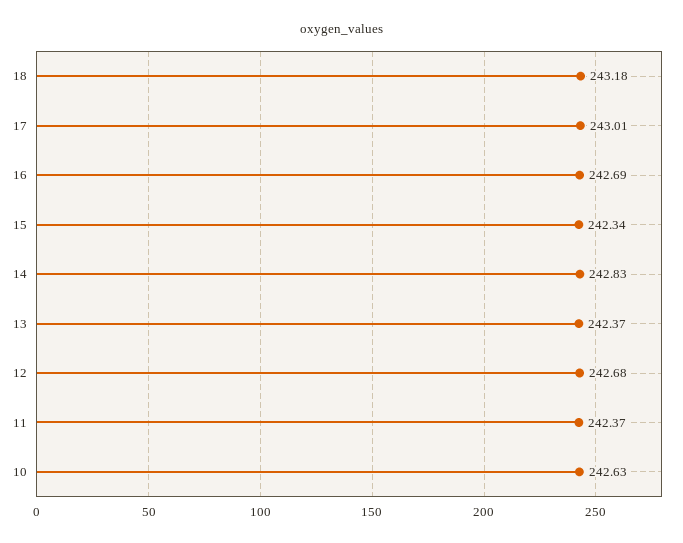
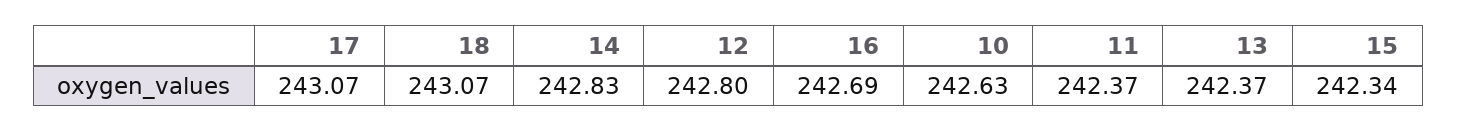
  {
-   "18": 243.18,
+   "18": 243.07,
-   "17": 243.01,
+   "17": 243.07,
    "16": 242.69,
    "15": 242.34,
    "14": 242.83,
    "13": 242.37,
-   "12": 242.68,
+   "12": 242.8,
    "11": 242.37,
    "10": 242.63
  }

